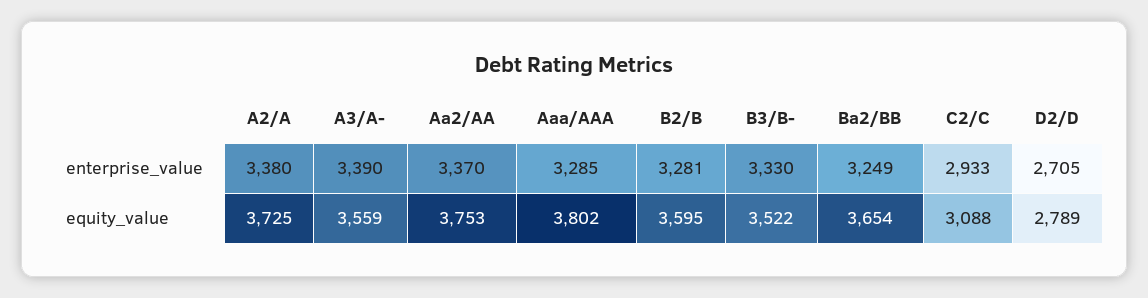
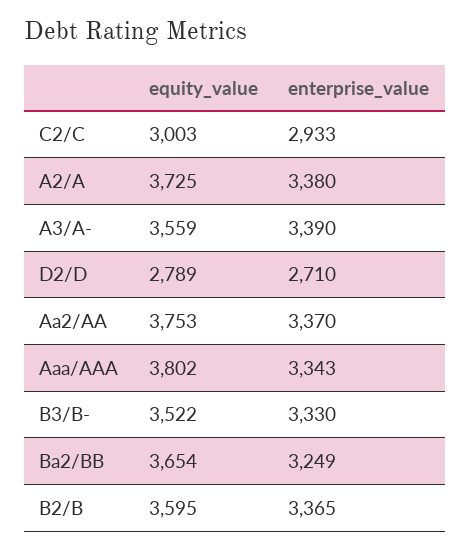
  {
    "A2/A": {
      "enterprise_value": 3380,
      "equity_value": 3725
    },
    "A3/A-": {
      "enterprise_value": 3390,
      "equity_value": 3559
    },
    "Aa2/AA": {
      "enterprise_value": 3370,
      "equity_value": 3753
    },
    "Aaa/AAA": {
-     "enterprise_value": 3285,
+     "enterprise_value": 3343,
      "equity_value": 3802
    },
    "B2/B": {
-     "enterprise_value": 3281,
+     "enterprise_value": 3365,
      "equity_value": 3595
    },
    "B3/B-": {
      "enterprise_value": 3330,
      "equity_value": 3522
    },
    "Ba2/BB": {
      "enterprise_value": 3249,
      "equity_value": 3654
    },
    "C2/C": {
      "enterprise_value": 2933,
-     "equity_value": 3088
+     "equity_value": 3003
    },
    "D2/D": {
-     "enterprise_value": 2705,
+     "enterprise_value": 2710,
      "equity_value": 2789
    }
  }

